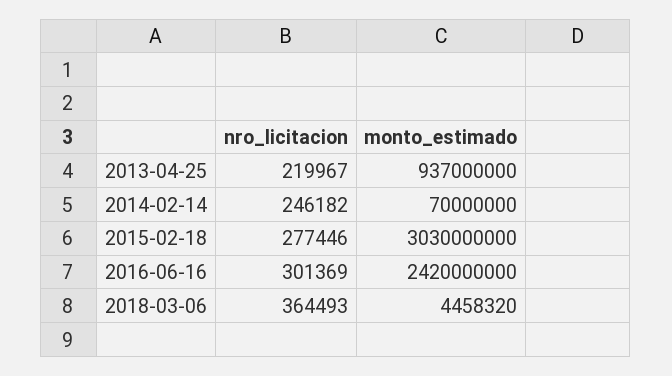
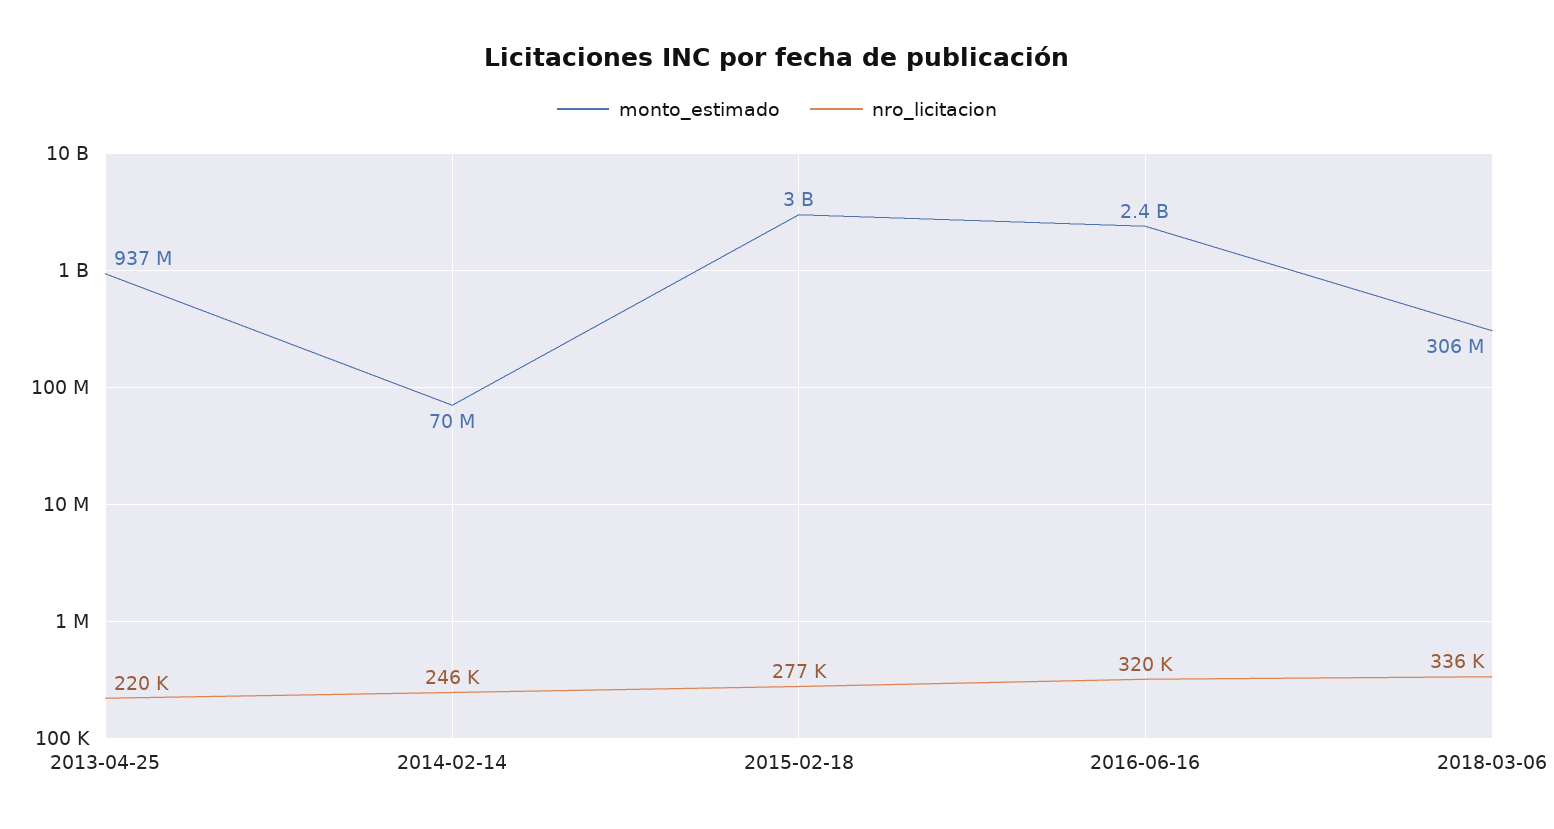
  {
    "nro_licitacion": {
      "2013-04-25": 219967,
      "2014-02-14": 246182,
      "2015-02-18": 277446,
-     "2016-06-16": 301369,
+     "2016-06-16": 320000,
-     "2018-03-06": 364493
+     "2018-03-06": 336000
    },
    "monto_estimado": {
      "2013-04-25": 937000000,
      "2014-02-14": 70000000,
      "2015-02-18": 3030000000,
      "2016-06-16": 2420000000,
-     "2018-03-06": 4458320
+     "2018-03-06": 306000000
    }
  }

